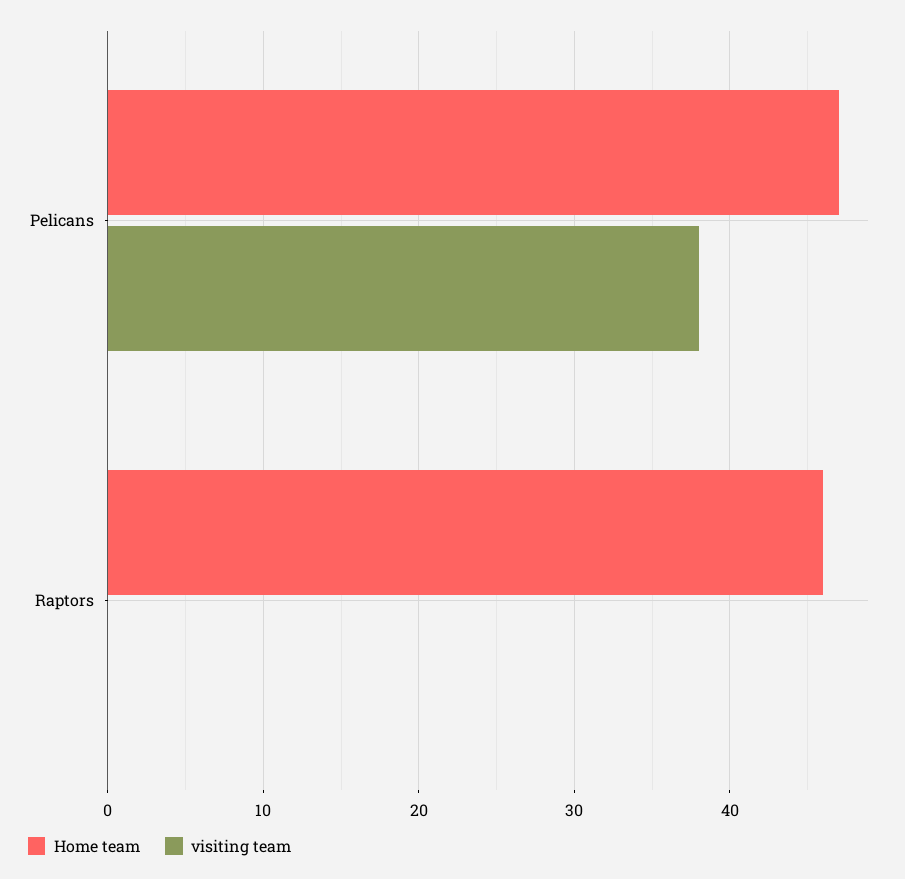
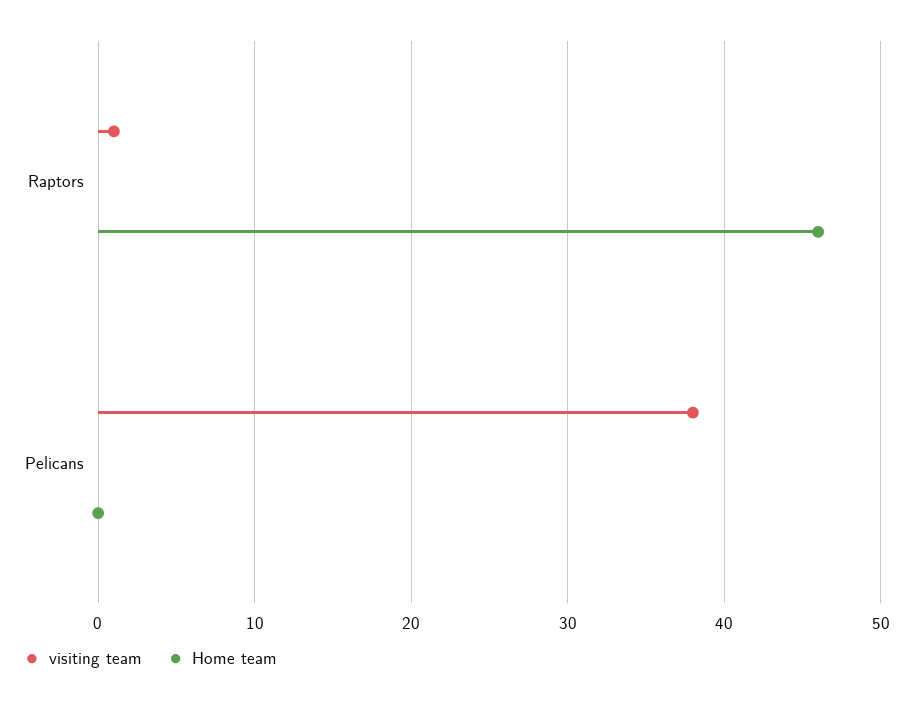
  {
    "Home team": {
-     "Pelicans": 47,
+     "Pelicans": 0,
      "Raptors": 46
    },
    "visiting team": {
      "Pelicans": 38,
-     "Raptors": 0
+     "Raptors": 1
    }
  }

